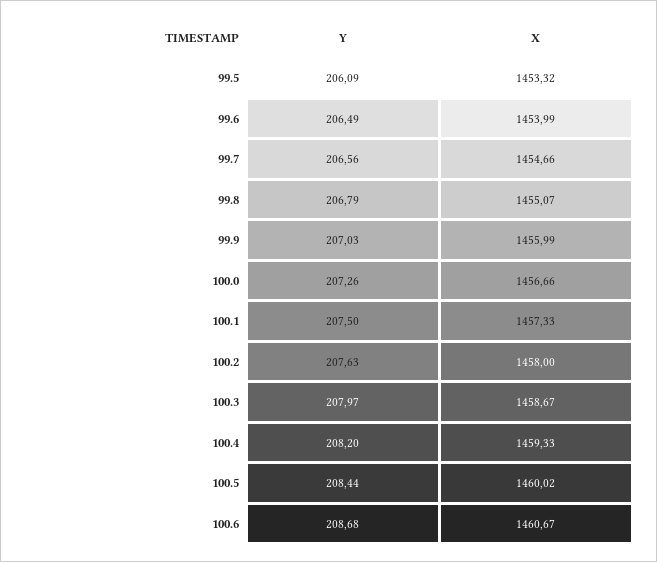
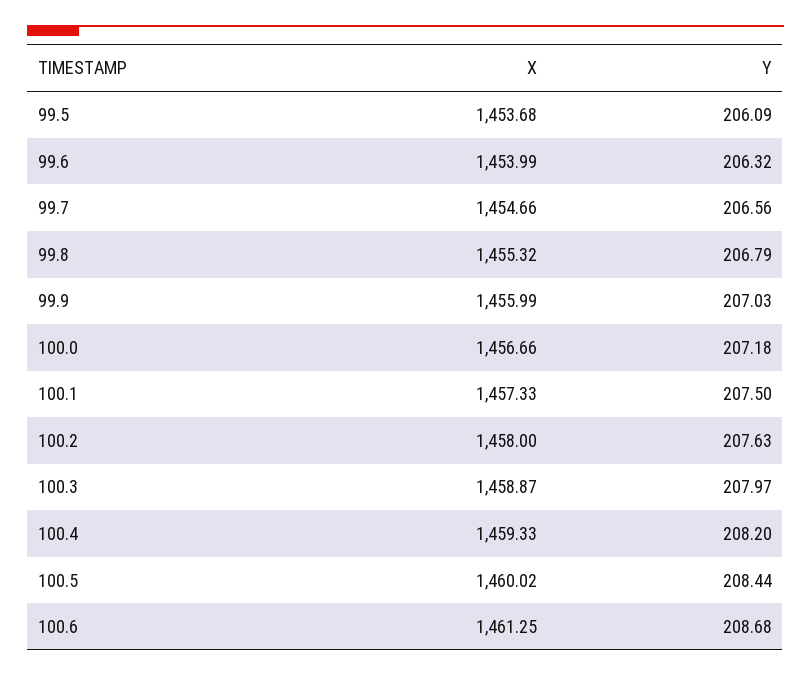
  {
    "Y": {
      "99.5": 206.09,
-     "99.6": 206.49,
+     "99.6": 206.32,
      "99.7": 206.56,
      "99.8": 206.79,
      "99.9": 207.03,
-     "100.0": 207.26,
+     "100.0": 207.18,
      "100.1": 207.5,
      "100.2": 207.63,
      "100.3": 207.97,
      "100.4": 208.2,
      "100.5": 208.44,
      "100.6": 208.68
    },
    "X": {
-     "99.5": 1453.32,
+     "99.5": 1453.68,
      "99.6": 1453.99,
      "99.7": 1454.66,
-     "99.8": 1455.07,
+     "99.8": 1455.32,
      "99.9": 1455.99,
      "100.0": 1456.66,
      "100.1": 1457.33,
      "100.2": 1458,
-     "100.3": 1458.67,
+     "100.3": 1458.87,
      "100.4": 1459.33,
      "100.5": 1460.02,
-     "100.6": 1460.67
+     "100.6": 1461.25
    }
  }

